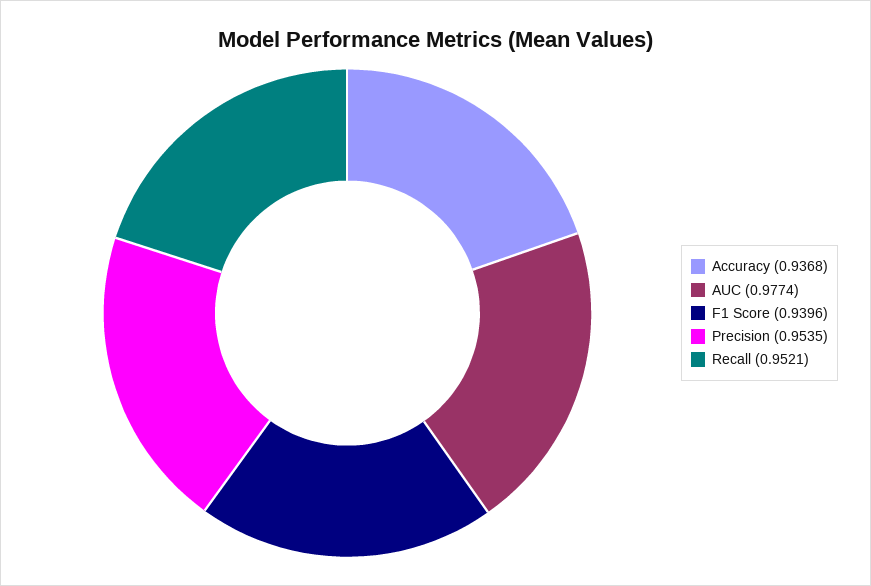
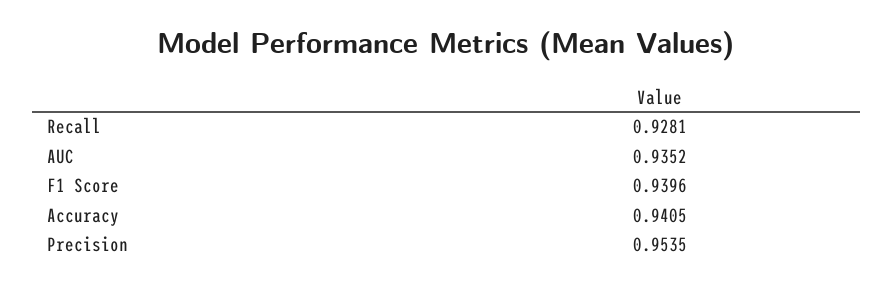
  {
-   "Accuracy": 0.9368,
+   "Accuracy": 0.9405,
-   "AUC": 0.9774,
+   "AUC": 0.9352,
    "F1 Score": 0.9396,
    "Precision": 0.9535,
-   "Recall": 0.9521
+   "Recall": 0.9281
  }

